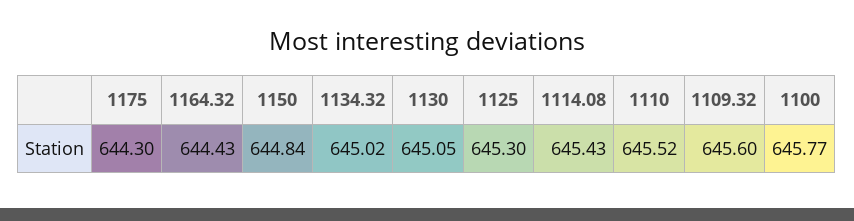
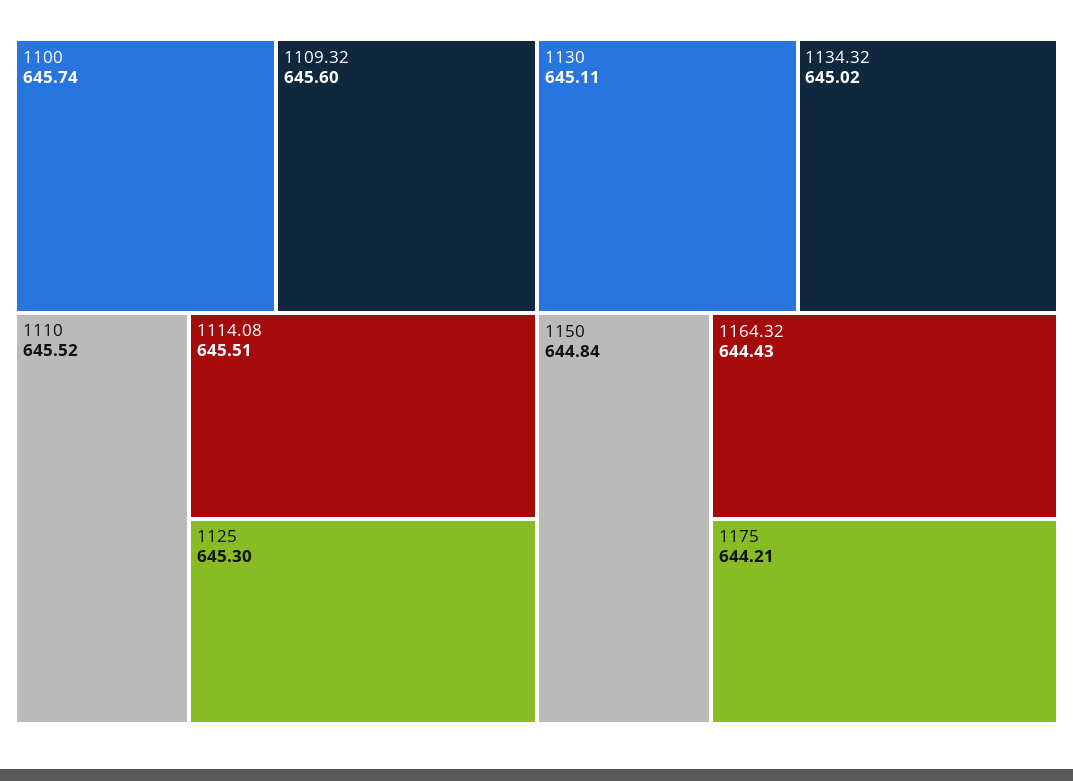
  {
-   "1175": 644.3,
+   "1175": 644.21,
    "1164.32": 644.43,
    "1150": 644.84,
    "1134.32": 645.02,
-   "1130": 645.05,
+   "1130": 645.11,
    "1125": 645.3,
-   "1114.08": 645.43,
+   "1114.08": 645.51,
    "1110": 645.52,
    "1109.32": 645.6,
-   "1100": 645.77
+   "1100": 645.74
  }

